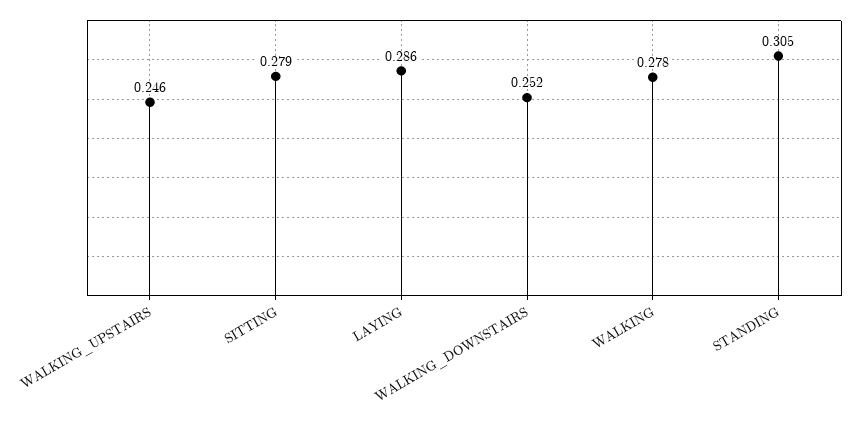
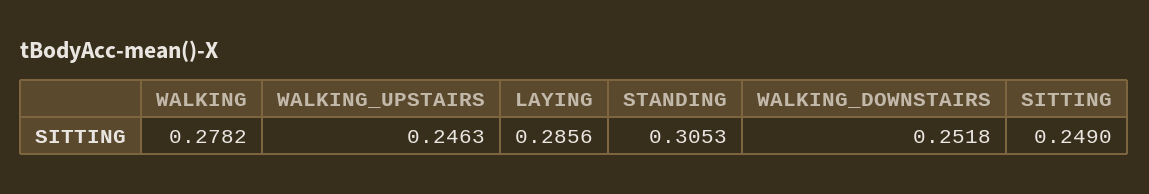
  {
    "WALKING_UPSTAIRS": 0.2463,
-   "SITTING": 0.279,
+   "SITTING": 0.249,
    "LAYING": 0.2856,
    "WALKING_DOWNSTAIRS": 0.2518,
    "WALKING": 0.2782,
    "STANDING": 0.3053
  }

